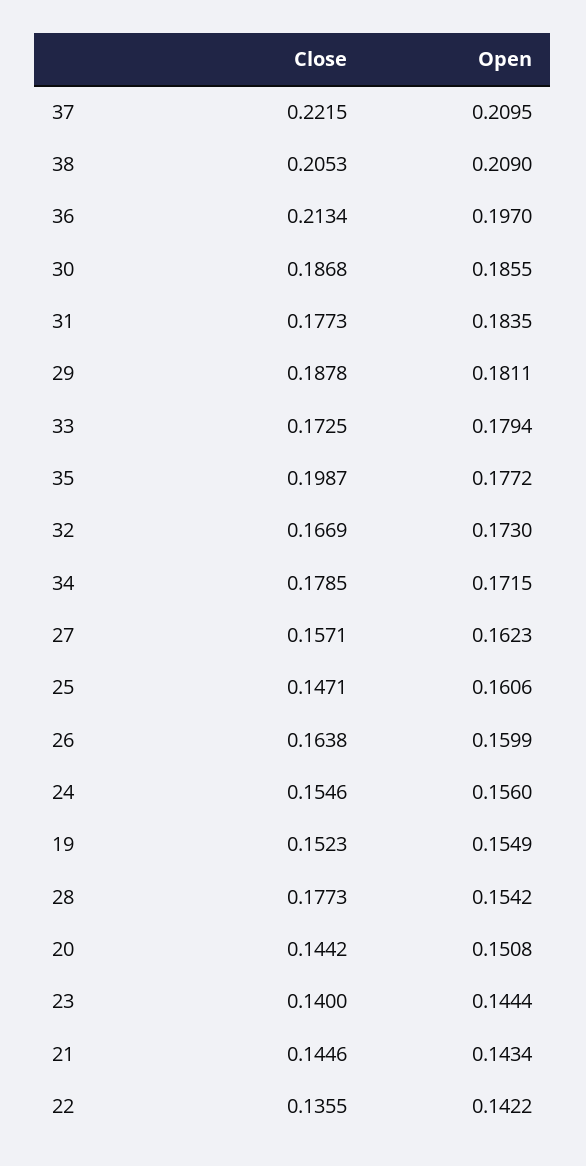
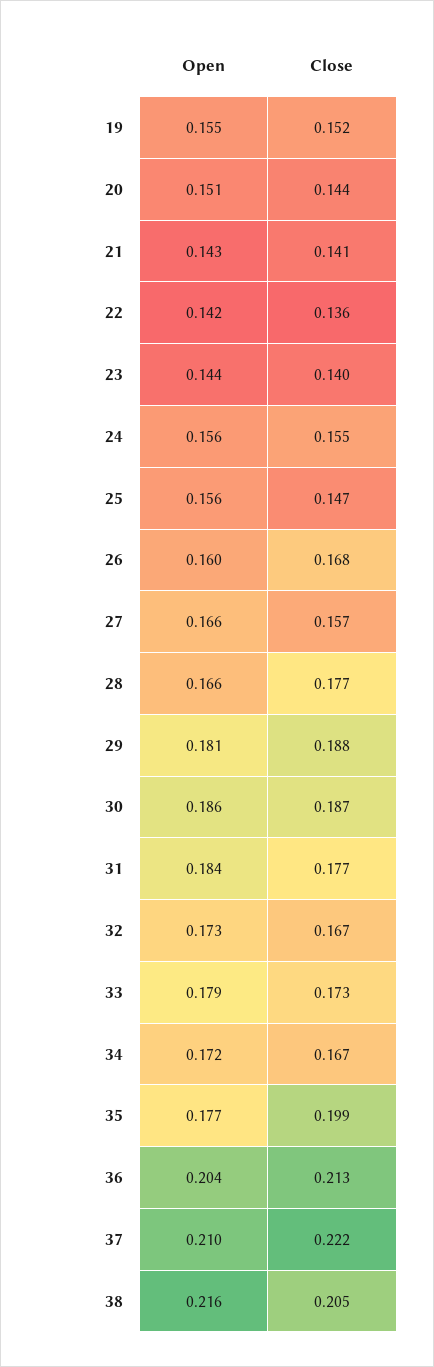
  {
    "Close": {
      "37": 0.2215,
      "38": 0.2053,
      "36": 0.2134,
      "30": 0.1868,
      "31": 0.1773,
      "29": 0.1878,
      "33": 0.1725,
      "35": 0.1987,
      "32": 0.1669,
-     "34": 0.1785,
+     "34": 0.167,
      "27": 0.1571,
      "25": 0.1471,
-     "26": 0.1638,
+     "26": 0.168,
      "24": 0.1546,
      "19": 0.1523,
      "28": 0.1773,
      "20": 0.1442,
      "23": 0.14,
-     "21": 0.1446,
+     "21": 0.141,
      "22": 0.1355
    },
    "Open": {
      "37": 0.2095,
-     "38": 0.209,
+     "38": 0.216,
-     "36": 0.197,
+     "36": 0.204,
      "30": 0.1855,
      "31": 0.1835,
      "29": 0.1811,
      "33": 0.1794,
      "35": 0.1772,
      "32": 0.173,
      "34": 0.1715,
-     "27": 0.1623,
+     "27": 0.166,
-     "25": 0.1606,
+     "25": 0.156,
      "26": 0.1599,
      "24": 0.156,
      "19": 0.1549,
-     "28": 0.1542,
+     "28": 0.166,
      "20": 0.1508,
      "23": 0.1444,
      "21": 0.1434,
      "22": 0.1422
    }
  }

